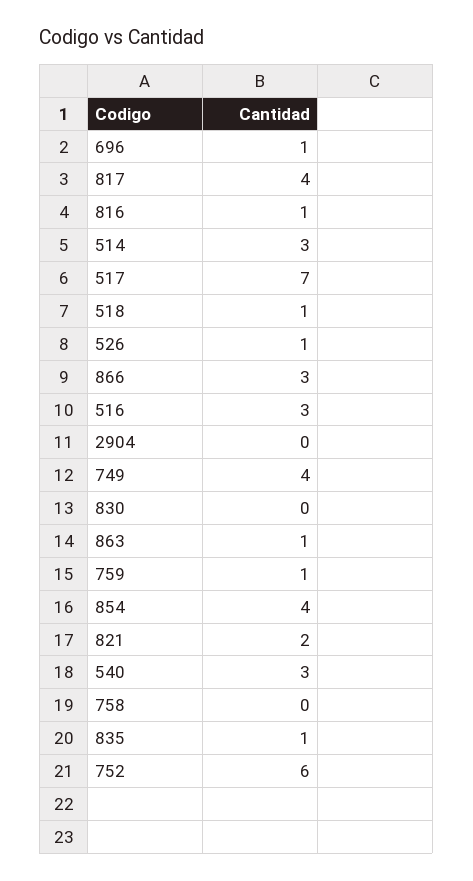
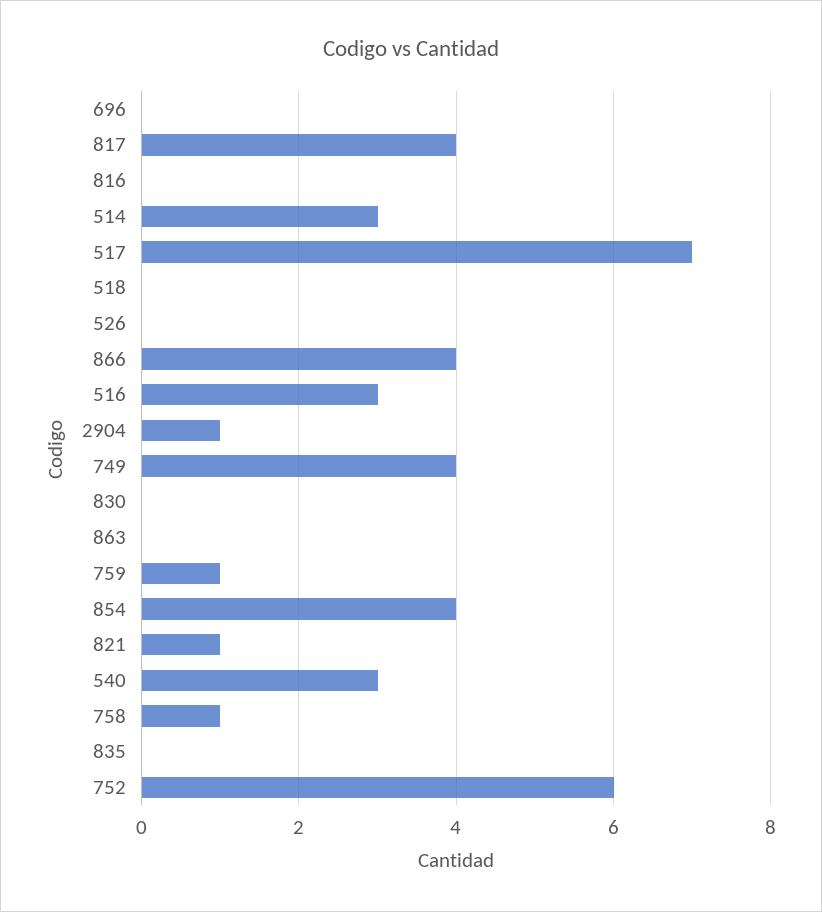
  {
-   "696": 1,
+   "696": 0,
    "817": 4,
-   "816": 1,
+   "816": 0,
    "514": 3,
    "517": 7,
-   "518": 1,
+   "518": 0,
-   "526": 1,
+   "526": 0,
-   "866": 3,
+   "866": 4,
    "516": 3,
-   "2904": 0,
+   "2904": 1,
    "749": 4,
    "830": 0,
-   "863": 1,
+   "863": 0,
    "759": 1,
    "854": 4,
-   "821": 2,
+   "821": 1,
    "540": 3,
-   "758": 0,
+   "758": 1,
-   "835": 1,
+   "835": 0,
    "752": 6
  }

